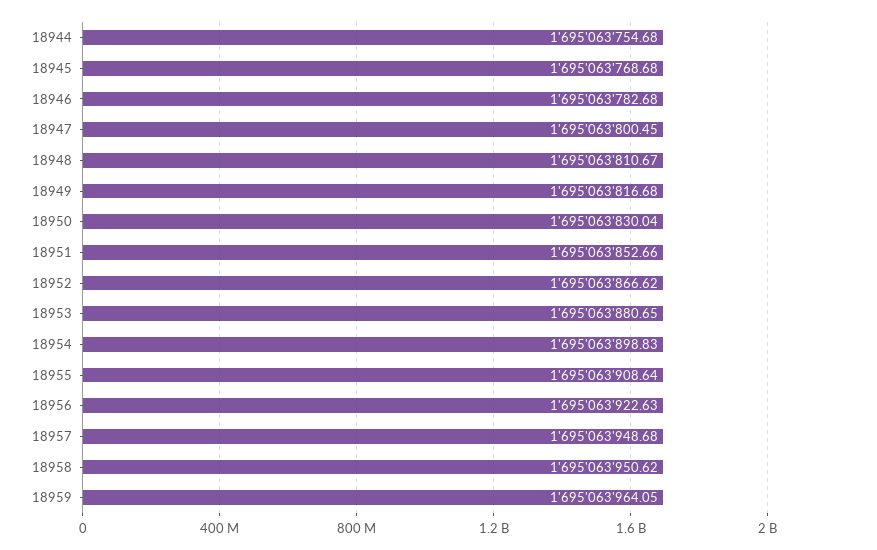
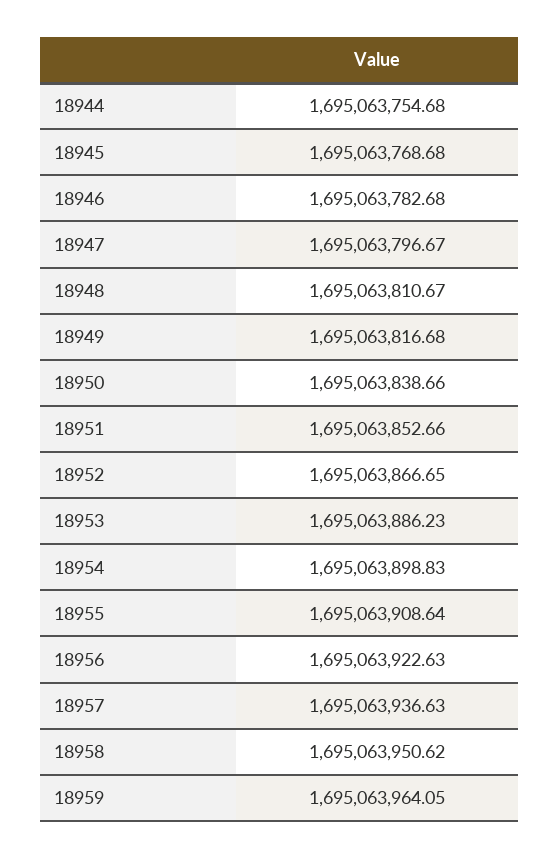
  {
    "18944": 1695063754.68,
    "18945": 1695063768.68,
    "18946": 1695063782.68,
-   "18947": 1695063800.45,
+   "18947": 1695063796.67,
    "18948": 1695063810.67,
    "18949": 1695063816.68,
-   "18950": 1695063830.04,
+   "18950": 1695063838.66,
    "18951": 1695063852.66,
-   "18952": 1695063866.62,
+   "18952": 1695063866.65,
-   "18953": 1695063880.65,
+   "18953": 1695063886.23,
    "18954": 1695063898.83,
    "18955": 1695063908.64,
    "18956": 1695063922.63,
-   "18957": 1695063948.68,
+   "18957": 1695063936.63,
    "18958": 1695063950.62,
    "18959": 1695063964.05
  }

